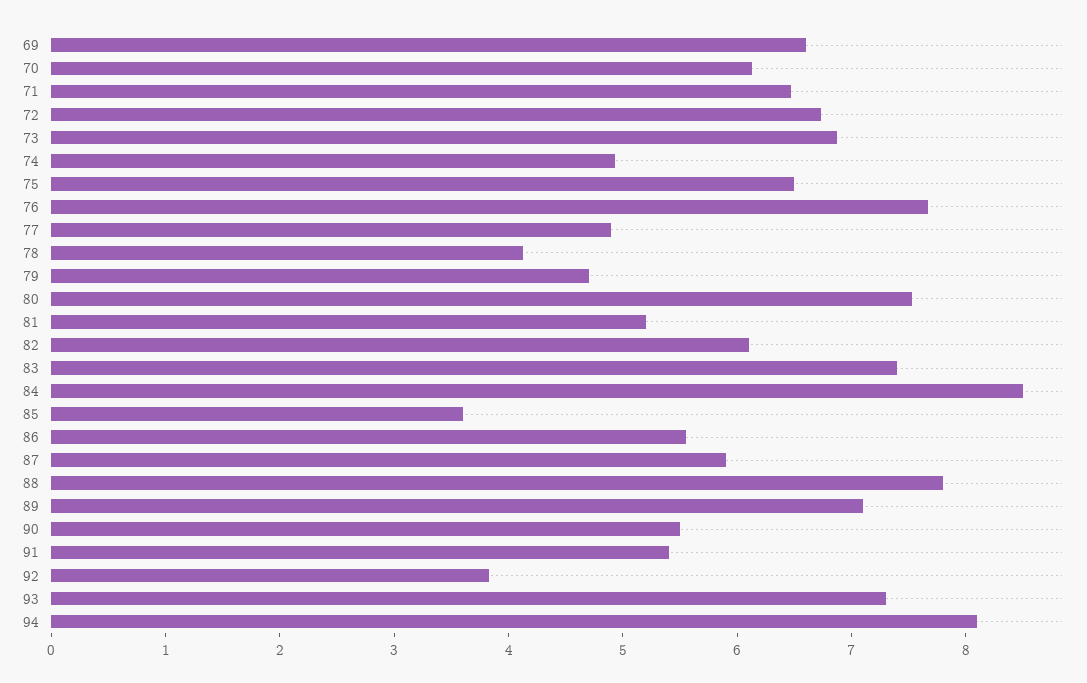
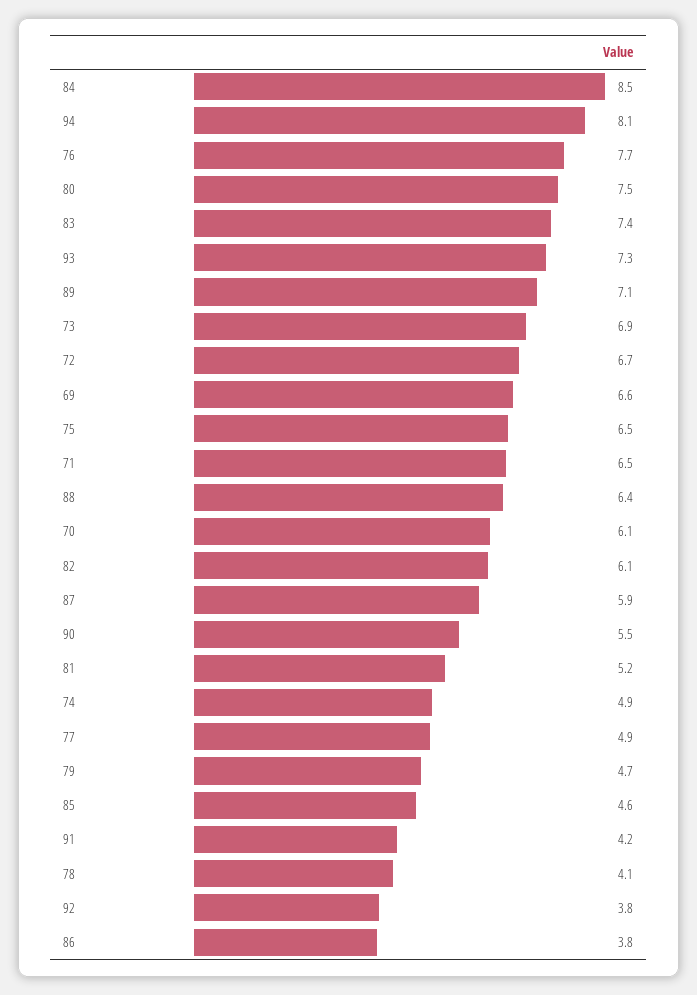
  {
    "69": 6.6,
    "70": 6.1,
    "71": 6.5,
    "72": 6.7,
    "73": 6.9,
    "74": 4.9,
    "75": 6.5,
    "76": 7.7,
    "77": 4.9,
    "78": 4.1,
    "79": 4.7,
    "80": 7.5,
    "81": 5.2,
    "82": 6.1,
    "83": 7.4,
    "84": 8.5,
-   "85": 3.6,
+   "85": 4.6,
-   "86": 5.6,
+   "86": 3.8,
    "87": 5.9,
-   "88": 7.8,
+   "88": 6.4,
    "89": 7.1,
    "90": 5.5,
-   "91": 5.4,
+   "91": 4.2,
    "92": 3.8,
    "93": 7.3,
    "94": 8.1
  }

